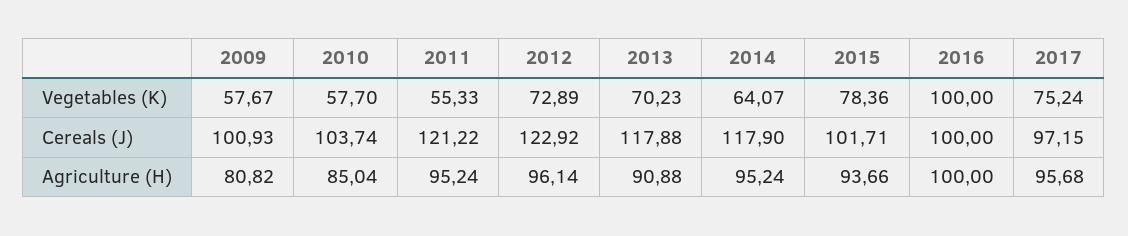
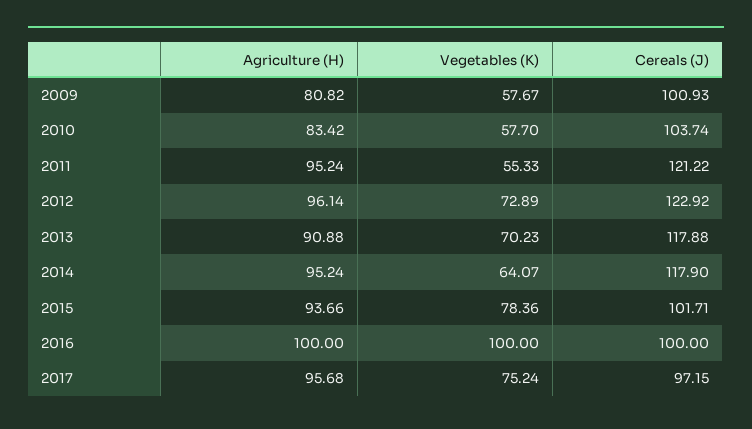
  {
    "2009": {
      "Vegetables (K)": 57.67,
      "Cereals (J)": 100.93,
      "Agriculture (H)": 80.82
    },
    "2010": {
      "Vegetables (K)": 57.7,
      "Cereals (J)": 103.74,
-     "Agriculture (H)": 85.04
+     "Agriculture (H)": 83.42
    },
    "2011": {
      "Vegetables (K)": 55.33,
      "Cereals (J)": 121.22,
      "Agriculture (H)": 95.24
    },
    "2012": {
      "Vegetables (K)": 72.89,
      "Cereals (J)": 122.92,
      "Agriculture (H)": 96.14
    },
    "2013": {
      "Vegetables (K)": 70.23,
      "Cereals (J)": 117.88,
      "Agriculture (H)": 90.88
    },
    "2014": {
      "Vegetables (K)": 64.07,
      "Cereals (J)": 117.9,
      "Agriculture (H)": 95.24
    },
    "2015": {
      "Vegetables (K)": 78.36,
      "Cereals (J)": 101.71,
      "Agriculture (H)": 93.66
    },
    "2016": {
      "Vegetables (K)": 100,
      "Cereals (J)": 100,
      "Agriculture (H)": 100
    },
    "2017": {
      "Vegetables (K)": 75.24,
      "Cereals (J)": 97.15,
      "Agriculture (H)": 95.68
    }
  }

